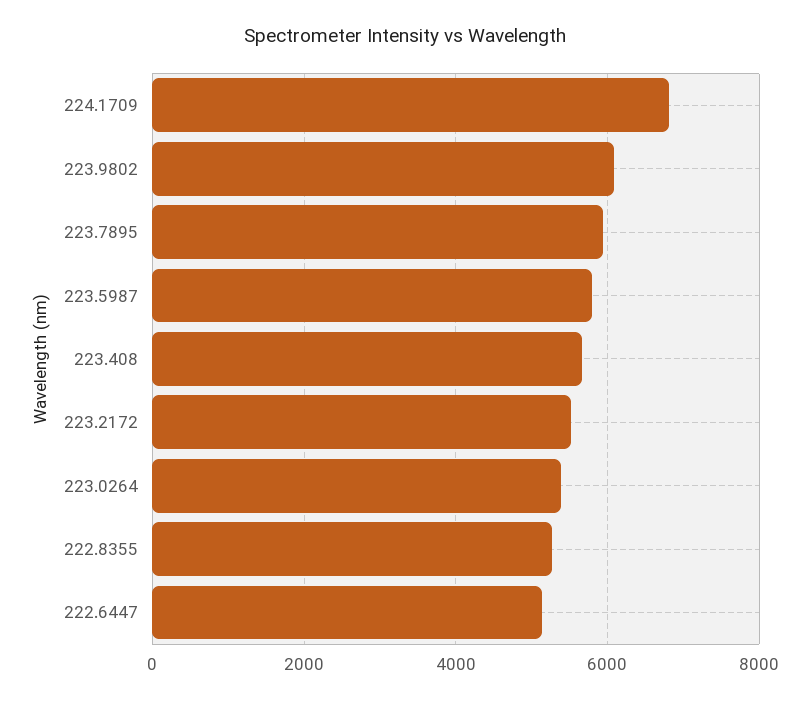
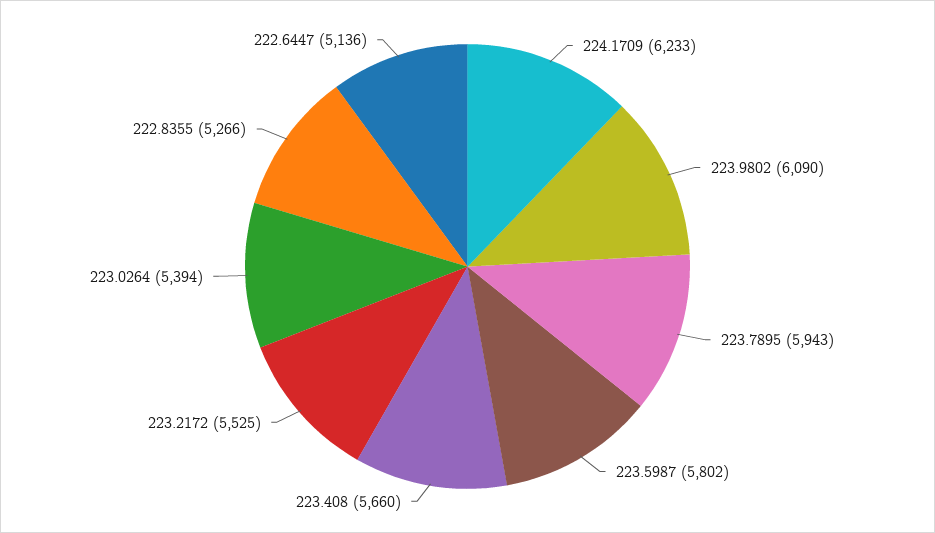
  {
-   "224.1709": 6800,
+   "224.1709": 6233,
    "223.9802": 6090,
    "223.7895": 5943,
    "223.5987": 5802,
    "223.408": 5660,
    "223.2172": 5525,
    "223.0264": 5394,
    "222.8355": 5266,
    "222.6447": 5136
  }

